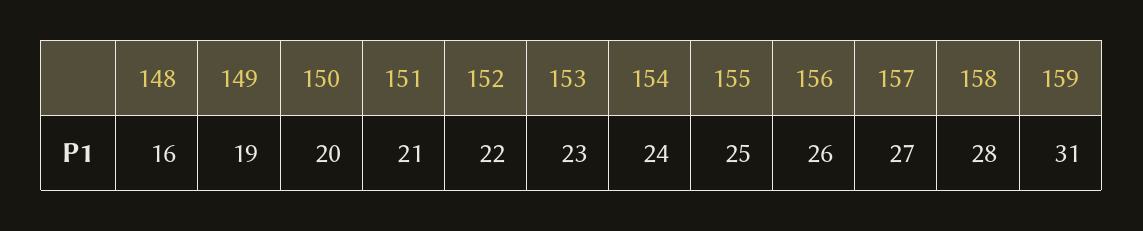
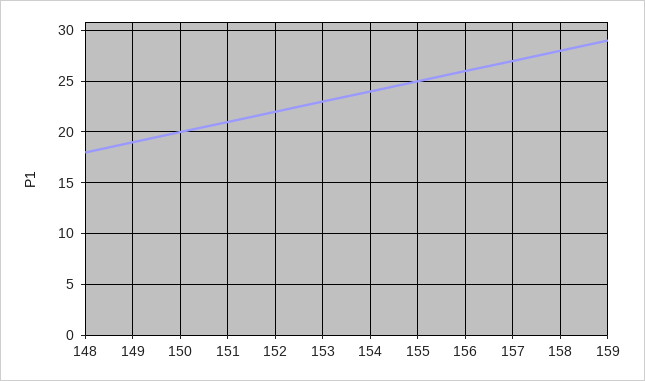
  {
-   "148": 16,
+   "148": 18,
    "149": 19,
    "150": 20,
    "151": 21,
    "152": 22,
    "153": 23,
    "154": 24,
    "155": 25,
    "156": 26,
    "157": 27,
    "158": 28,
-   "159": 31
+   "159": 29
  }

